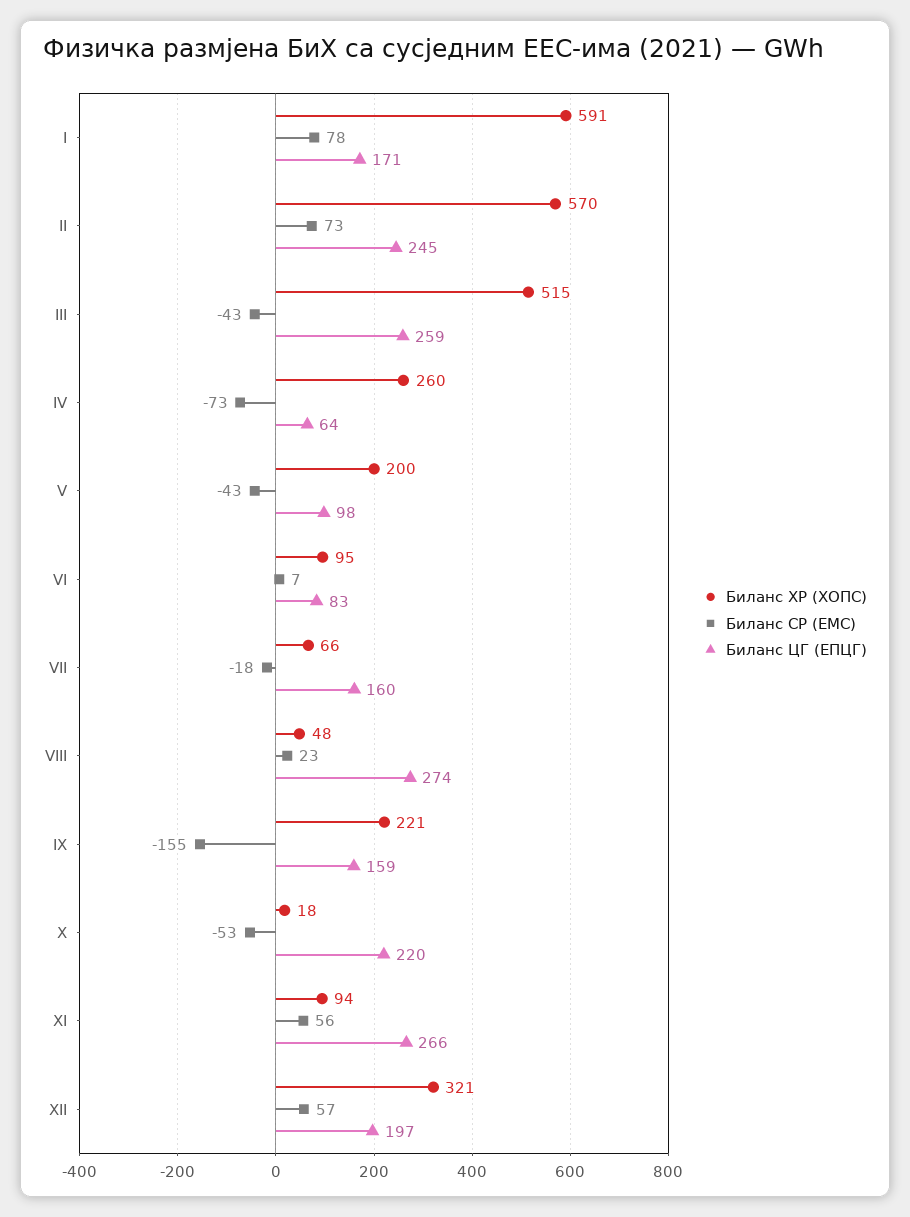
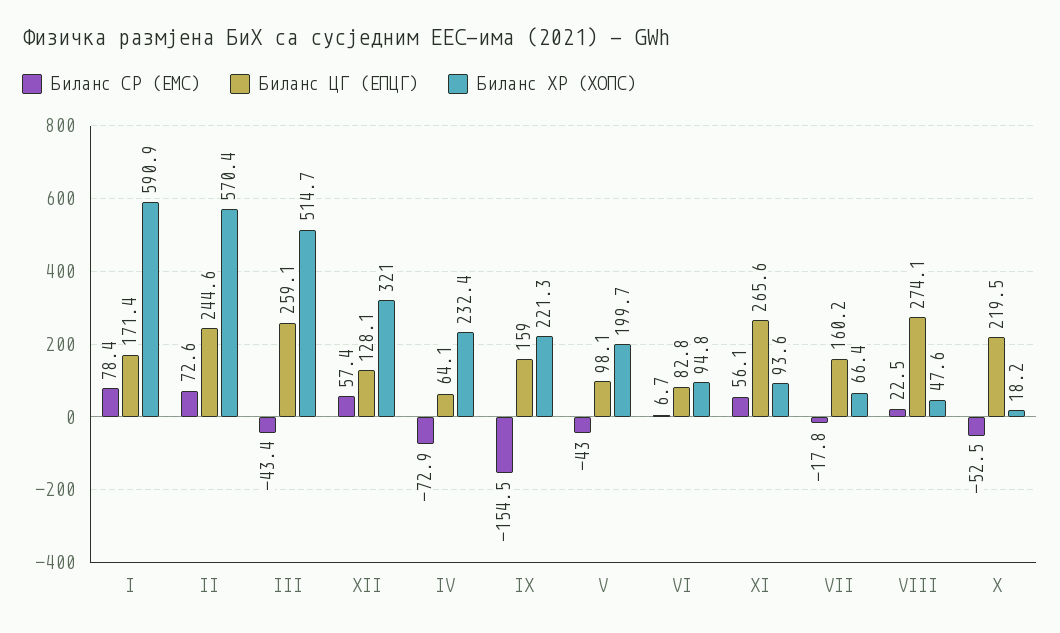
  {
    "Биланс ХР (ХОПС)": {
      "I": 590.9,
      "II": 570.4,
      "III": 514.7,
-     "IV": 260,
+     "IV": 232.4,
      "V": 199.7,
      "VI": 94.8,
      "VII": 66.4,
      "VIII": 47.6,
      "IX": 221.3,
      "X": 18.2,
      "XI": 93.6,
      "XII": 321
    },
    "Биланс СР (ЕМС)": {
      "I": 78.4,
      "II": 72.6,
      "III": -43.4,
      "IV": -72.9,
      "V": -43,
      "VI": 6.7,
      "VII": -17.8,
      "VIII": 22.5,
      "IX": -154.5,
      "X": -52.5,
      "XI": 56.1,
      "XII": 57.4
    },
    "Биланс ЦГ (ЕПЦГ)": {
      "I": 171.4,
      "II": 244.6,
      "III": 259.1,
      "IV": 64.1,
      "V": 98.1,
      "VI": 82.8,
      "VII": 160.2,
      "VIII": 274.1,
      "IX": 159,
      "X": 219.5,
      "XI": 265.6,
-     "XII": 197
+     "XII": 128.1
    }
  }

